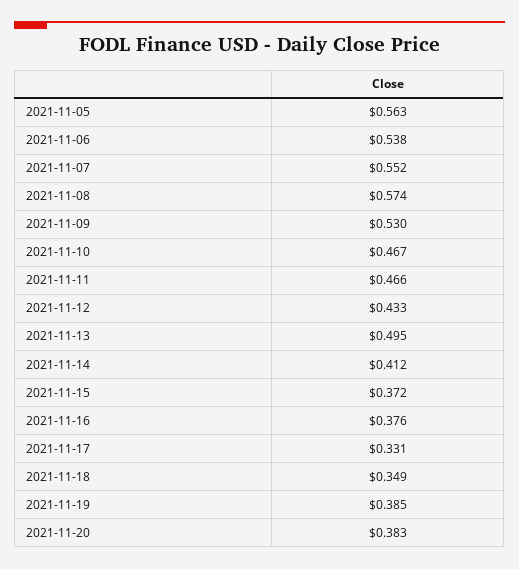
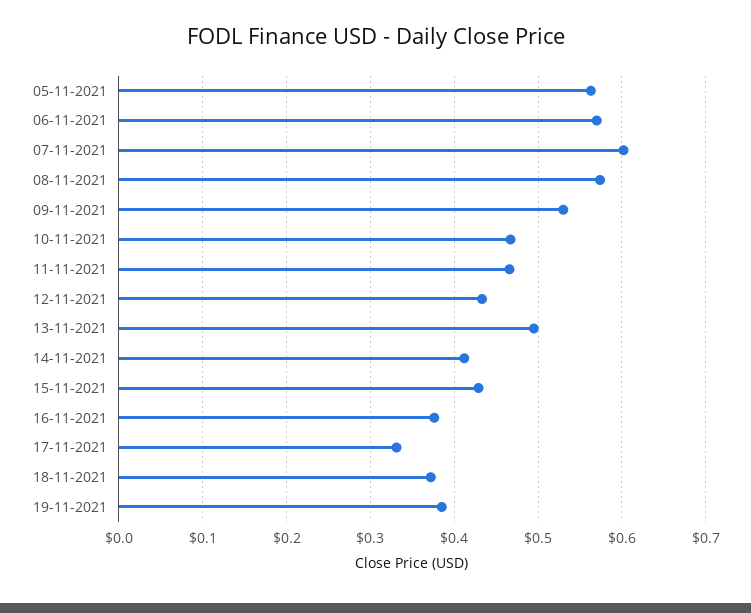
  {
    "2021-11-05": 0.563,
-   "2021-11-06": 0.538,
+   "2021-11-06": 0.57,
-   "2021-11-07": 0.552,
+   "2021-11-07": 0.6,
    "2021-11-08": 0.574,
    "2021-11-09": 0.53,
    "2021-11-10": 0.467,
    "2021-11-11": 0.466,
    "2021-11-12": 0.433,
    "2021-11-13": 0.495,
    "2021-11-14": 0.412,
-   "2021-11-15": 0.372,
+   "2021-11-15": 0.43,
    "2021-11-16": 0.376,
    "2021-11-17": 0.331,
-   "2021-11-18": 0.349,
+   "2021-11-18": 0.37,
-   "2021-11-19": 0.385,
+   "2021-11-19": 0.385
-   "2021-11-20": 0.383
  }

